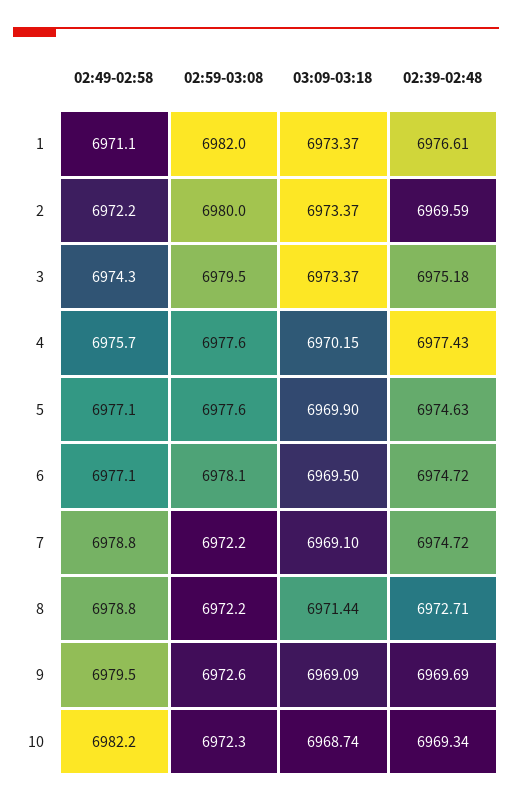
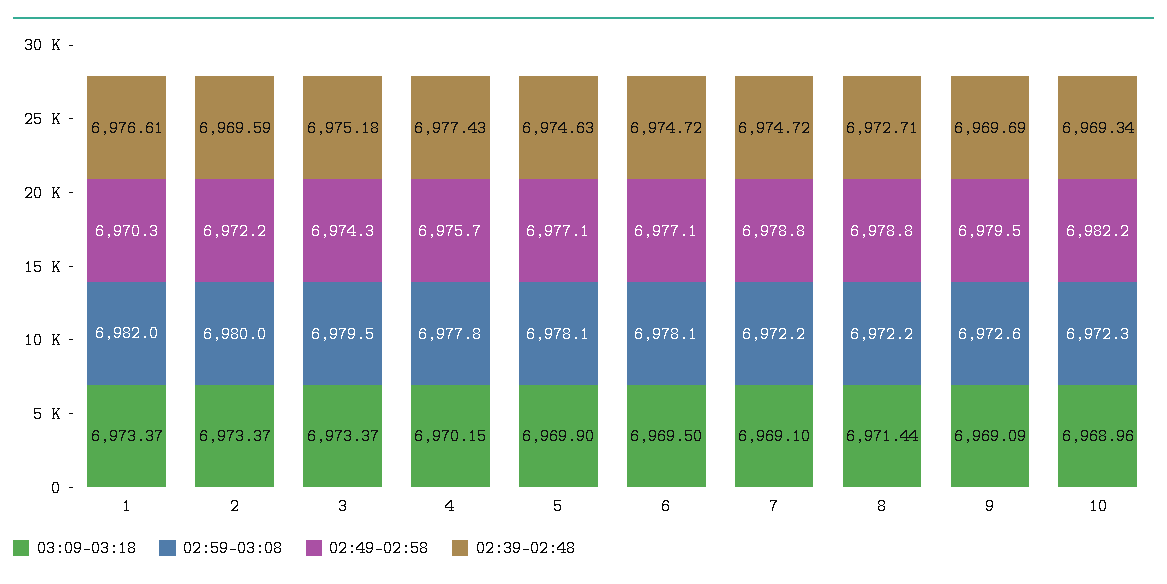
  {
    "02:49-02:58": {
-     "1": 6971.1,
+     "1": 6970.3,
      "2": 6972.2,
      "3": 6974.3,
      "4": 6975.7,
      "5": 6977.1,
      "6": 6977.1,
      "7": 6978.8,
      "8": 6978.8,
      "9": 6979.5,
      "10": 6982.2
    },
    "02:59-03:08": {
      "1": 6982,
      "2": 6980,
      "3": 6979.5,
-     "4": 6977.6,
+     "4": 6977.8,
-     "5": 6977.6,
+     "5": 6978.1,
      "6": 6978.1,
      "7": 6972.2,
      "8": 6972.2,
      "9": 6972.6,
      "10": 6972.3
    },
    "03:09-03:18": {
      "1": 6973.37,
      "2": 6973.37,
      "3": 6973.37,
      "4": 6970.15,
      "5": 6969.9,
      "6": 6969.5,
      "7": 6969.1,
      "8": 6971.44,
      "9": 6969.09,
-     "10": 6968.74
+     "10": 6968.96
    },
    "02:39-02:48": {
      "1": 6976.61,
      "2": 6969.59,
      "3": 6975.18,
      "4": 6977.43,
      "5": 6974.63,
      "6": 6974.72,
      "7": 6974.72,
      "8": 6972.71,
      "9": 6969.69,
      "10": 6969.34
    }
  }

